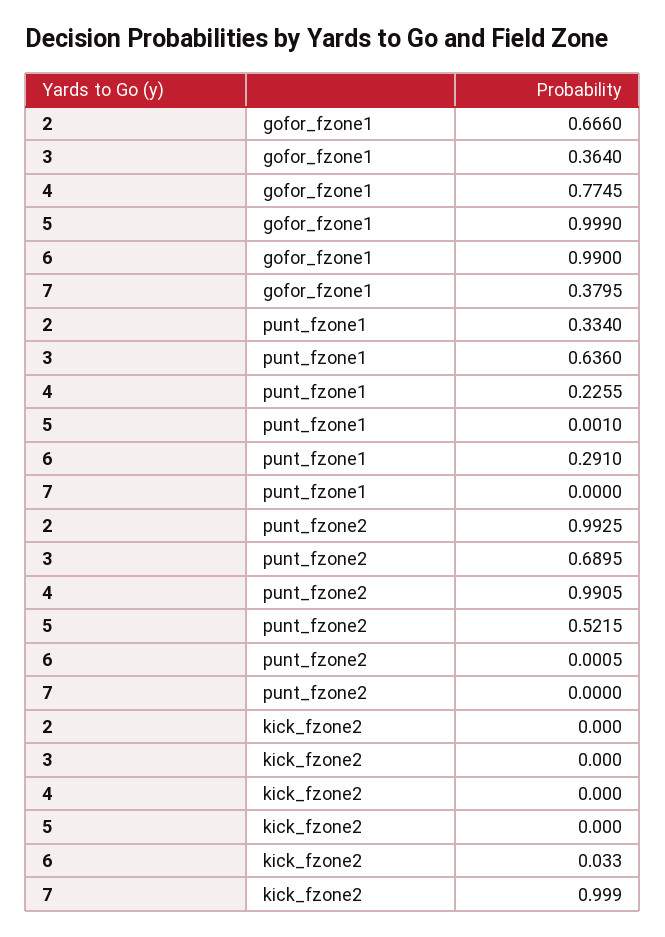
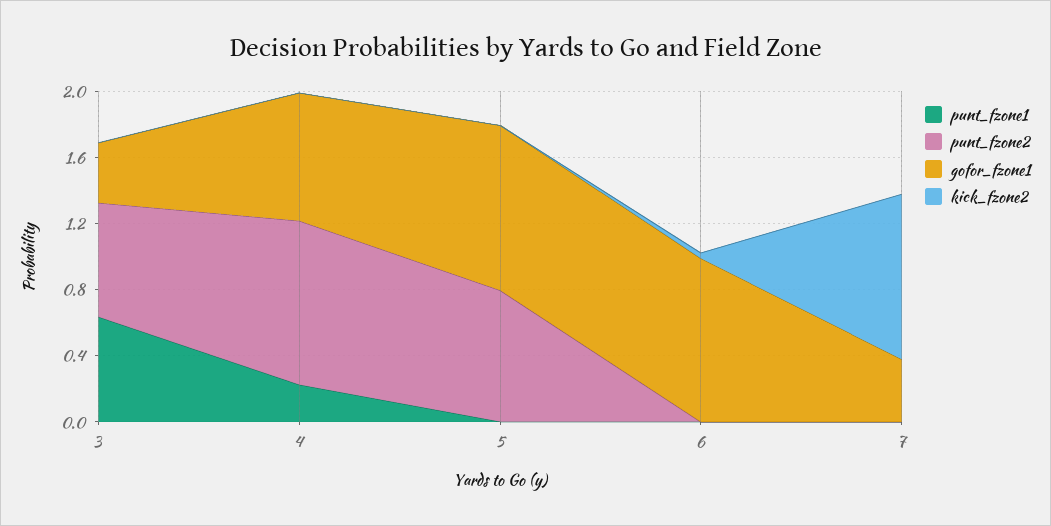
  {
    "gofor_fzone1": {
-     "2": 0.666,
      "3": 0.364,
      "4": 0.7745,
      "5": 0.999,
      "6": 0.99,
      "7": 0.3795
    },
    "punt_fzone1": {
-     "2": 0.334,
      "3": 0.636,
      "4": 0.2255,
      "5": 0.001,
-     "6": 0.291,
+     "6": 0,
      "7": 0
    },
    "punt_fzone2": {
-     "2": 0.9925,
      "3": 0.6895,
      "4": 0.9905,
-     "5": 0.5215,
+     "5": 0.8,
      "6": 0.0005,
      "7": 0
    },
    "kick_fzone2": {
-     "2": 0,
      "3": 0,
      "4": 0,
      "5": 0,
      "6": 0.033,
      "7": 0.999
    }
  }

